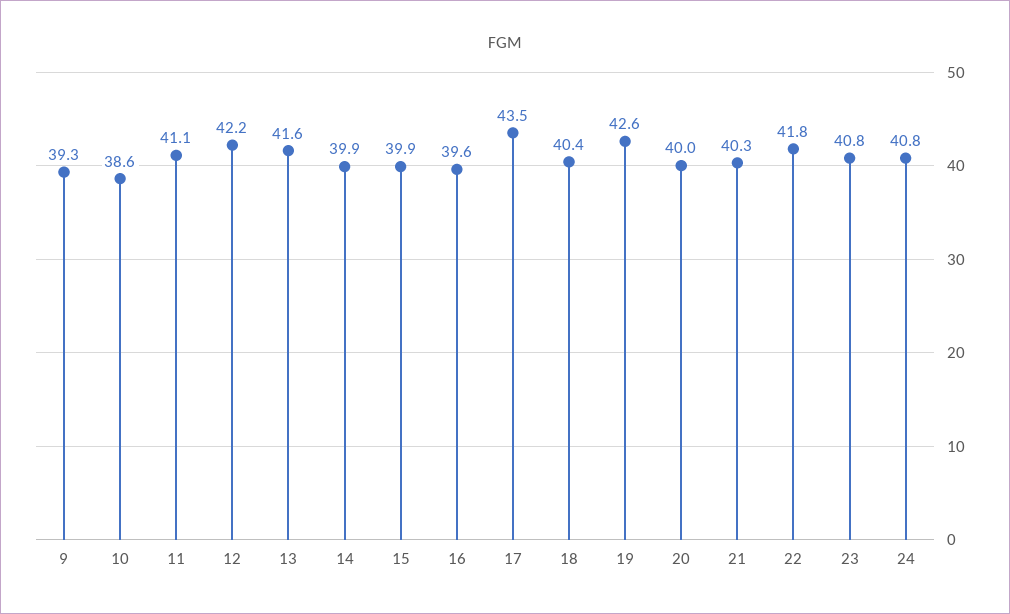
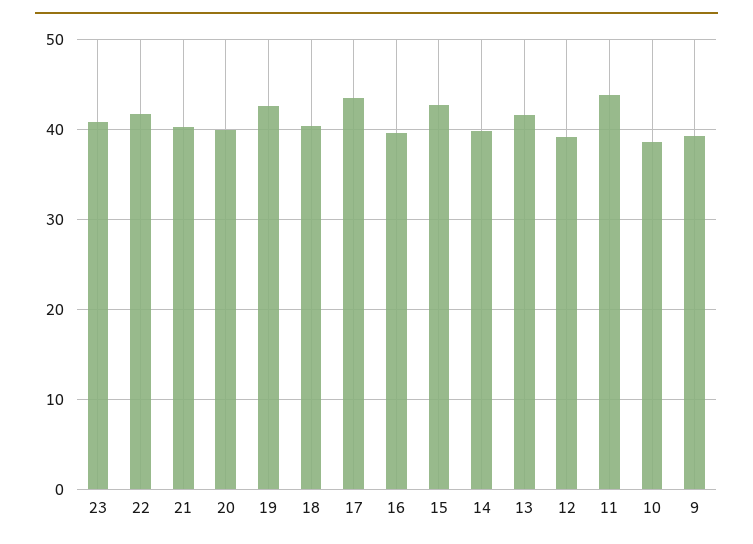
  {
    "9": 39.3,
    "10": 38.6,
-   "11": 41.1,
+   "11": 44,
-   "12": 42.2,
+   "12": 39,
    "13": 41.6,
    "14": 39.9,
-   "15": 39.9,
+   "15": 43,
    "16": 39.6,
    "17": 43.5,
    "18": 40.4,
    "19": 42.6,
    "20": 40,
    "21": 40.3,
    "22": 41.8,
-   "23": 40.8,
+   "23": 40.8
-   "24": 40.8
  }

